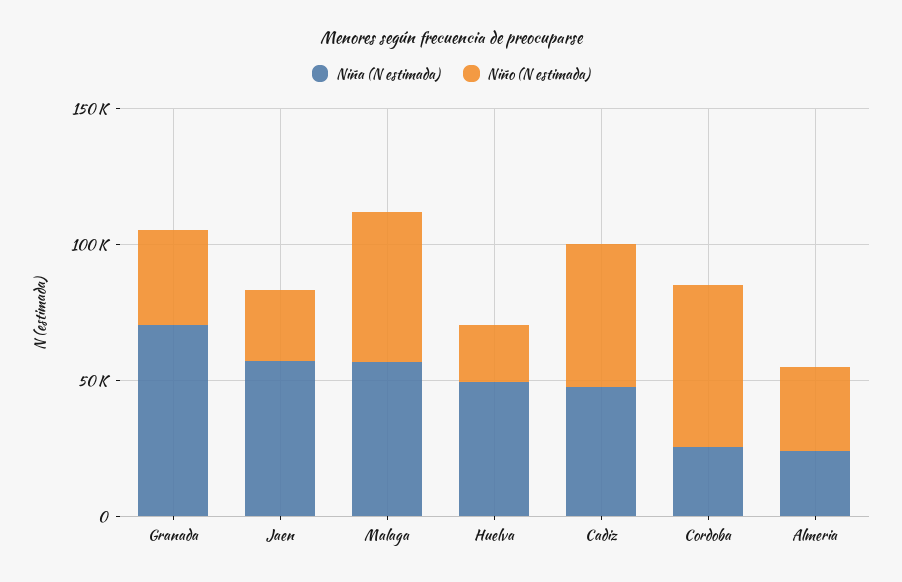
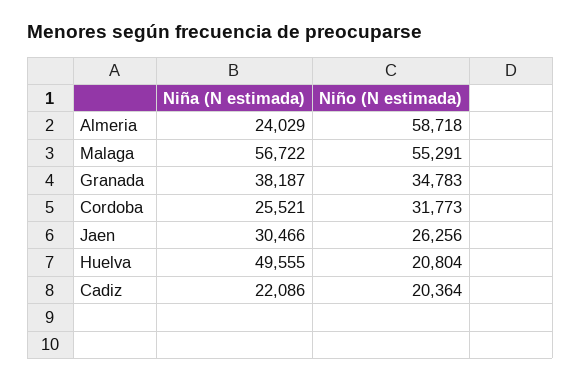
  {
    "Niña (N estimada)": {
-     "Granada": 70000,
+     "Granada": 38187,
-     "Jaen": 60000,
+     "Jaen": 30466,
      "Malaga": 56722,
      "Huelva": 49555,
-     "Cadiz": 50000,
+     "Cadiz": 22086,
      "Cordoba": 25521,
      "Almeria": 24029
    },
    "Niño (N estimada)": {
      "Granada": 34783,
      "Jaen": 26256,
      "Malaga": 55291,
      "Huelva": 20804,
-     "Cadiz": 50000,
+     "Cadiz": 20364,
-     "Cordoba": 60000,
+     "Cordoba": 31773,
-     "Almeria": 30000
+     "Almeria": 58718
    }
  }

